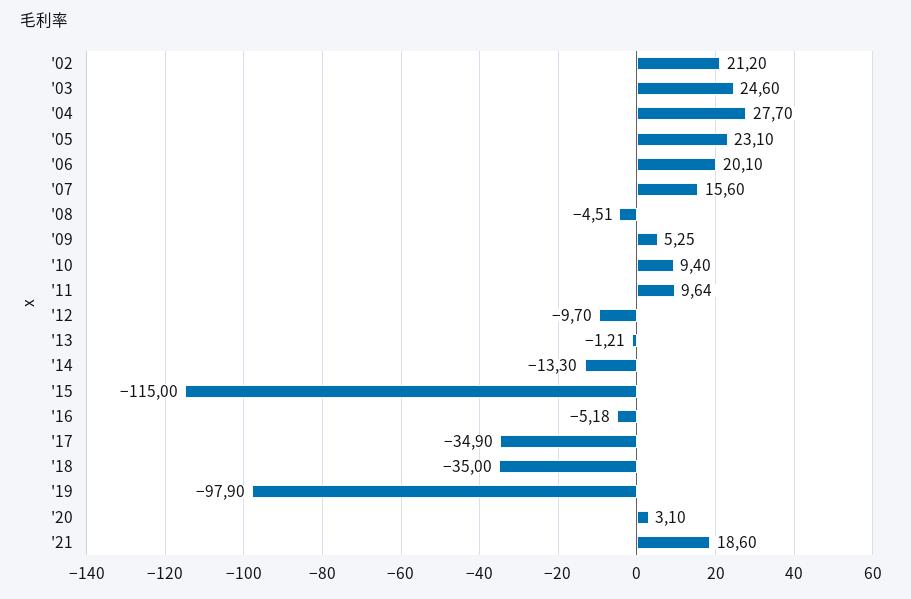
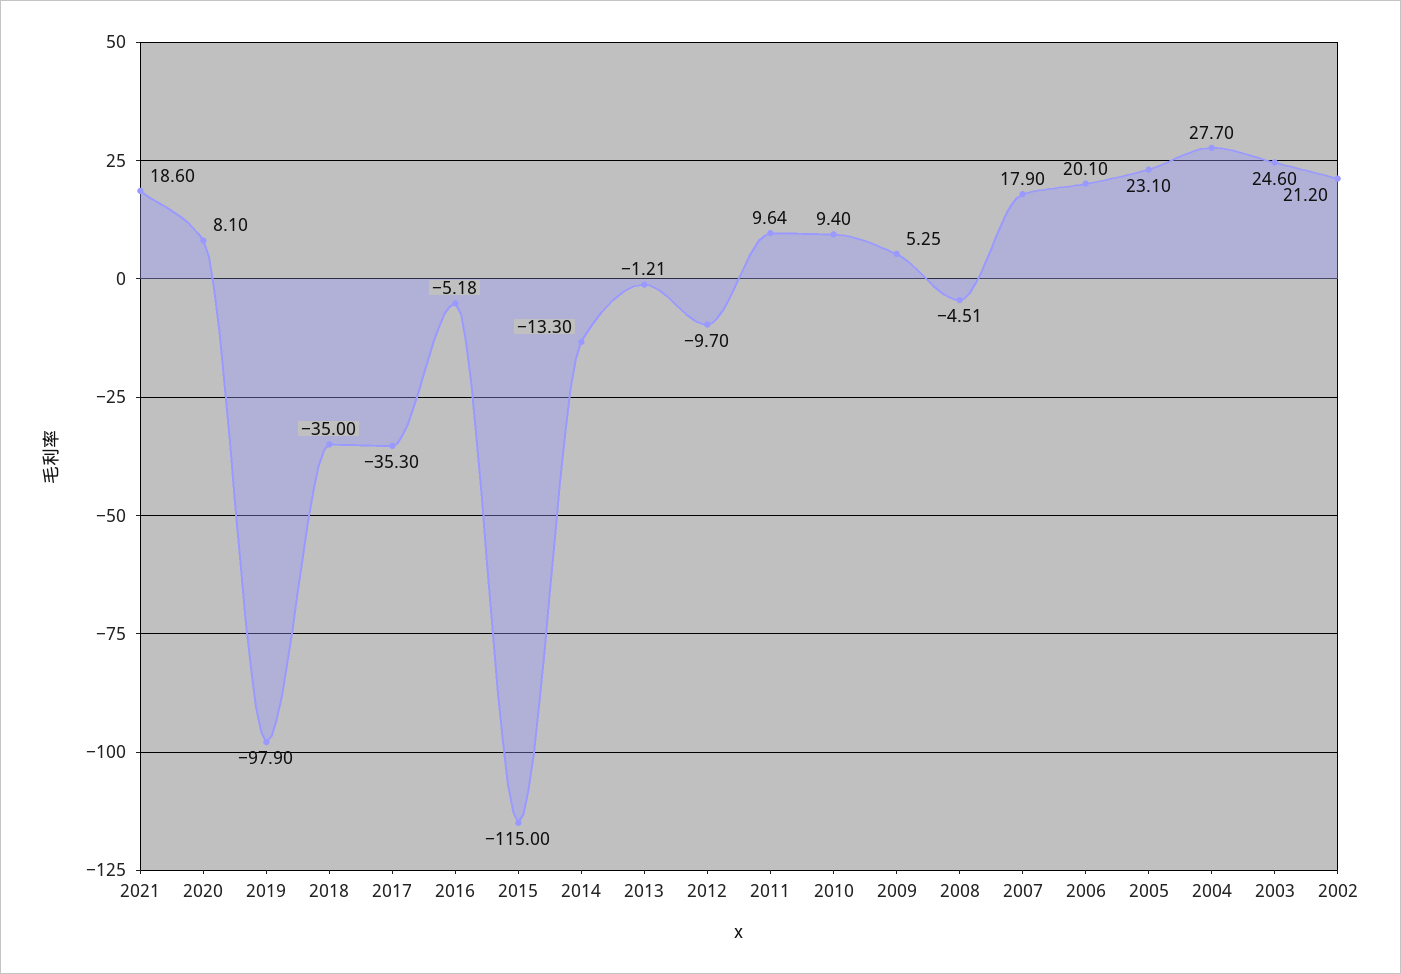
  {
    "'02": 21.2,
    "'03": 24.6,
    "'04": 27.7,
    "'05": 23.1,
    "'06": 20.1,
-   "'07": 15.6,
+   "'07": 17.9,
    "'08": -4.51,
    "'09": 5.25,
    "'10": 9.4,
    "'11": 9.64,
    "'12": -9.7,
    "'13": -1.21,
    "'14": -13.3,
    "'15": -115,
    "'16": -5.18,
-   "'17": -34.9,
+   "'17": -35.3,
    "'18": -35,
    "'19": -97.9,
-   "'20": 3.1,
+   "'20": 8.1,
    "'21": 18.6
  }

